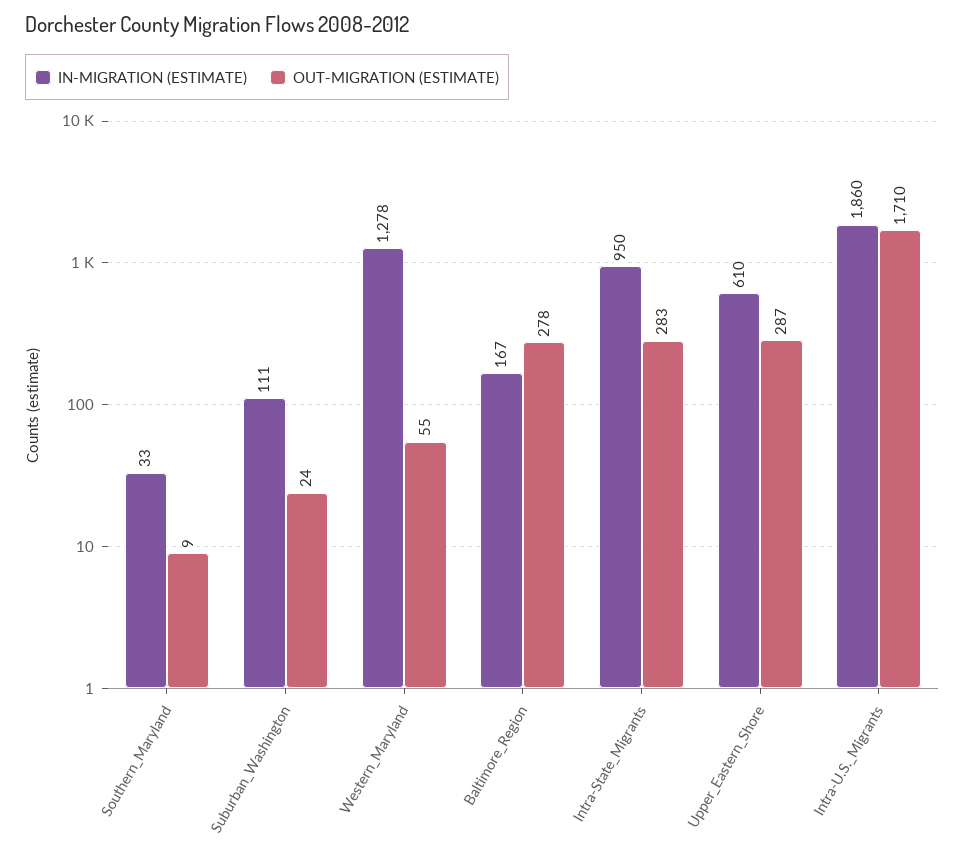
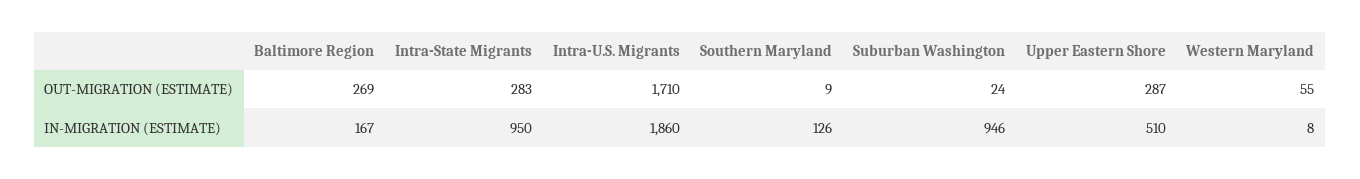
  {
    "IN-MIGRATION (ESTIMATE)": {
-     "Southern_Maryland": 33,
+     "Southern_Maryland": 126,
-     "Suburban_Washington": 111,
+     "Suburban_Washington": 946,
-     "Western_Maryland": 1278,
+     "Western_Maryland": 8,
      "Baltimore_Region": 167,
      "Intra-State_Migrants": 950,
-     "Upper_Eastern_Shore": 610,
+     "Upper_Eastern_Shore": 510,
      "Intra-U.S._Migrants": 1860
    },
    "OUT-MIGRATION (ESTIMATE)": {
      "Southern_Maryland": 9,
      "Suburban_Washington": 24,
      "Western_Maryland": 55,
-     "Baltimore_Region": 278,
+     "Baltimore_Region": 269,
      "Intra-State_Migrants": 283,
      "Upper_Eastern_Shore": 287,
      "Intra-U.S._Migrants": 1710
    }
  }

